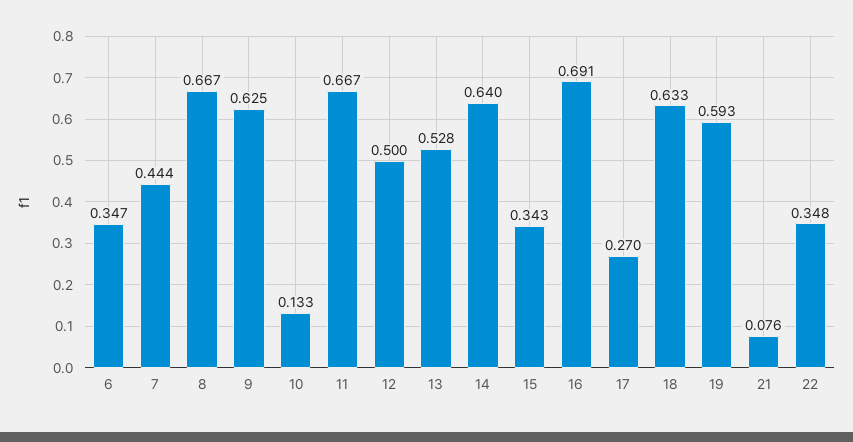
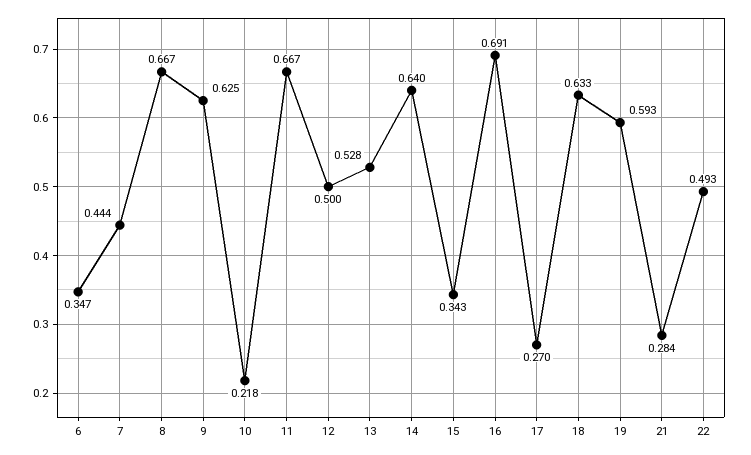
  {
    "6": 0.347,
    "7": 0.444,
    "8": 0.667,
    "9": 0.625,
-   "10": 0.133,
+   "10": 0.218,
    "11": 0.667,
    "12": 0.5,
    "13": 0.528,
    "14": 0.64,
    "15": 0.343,
    "16": 0.691,
    "17": 0.27,
    "18": 0.633,
    "19": 0.593,
-   "21": 0.076,
+   "21": 0.284,
-   "22": 0.348
+   "22": 0.493
  }

